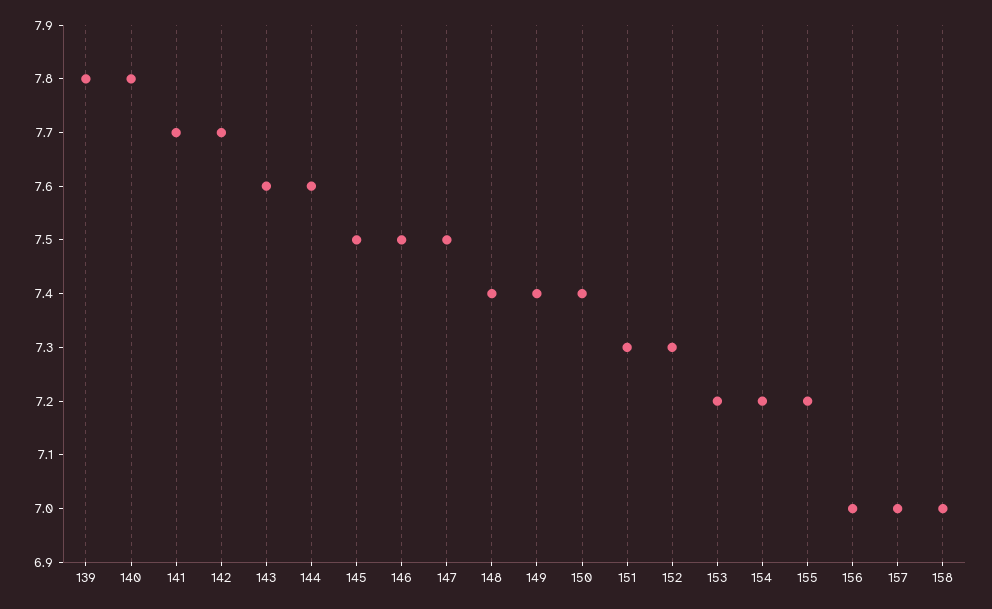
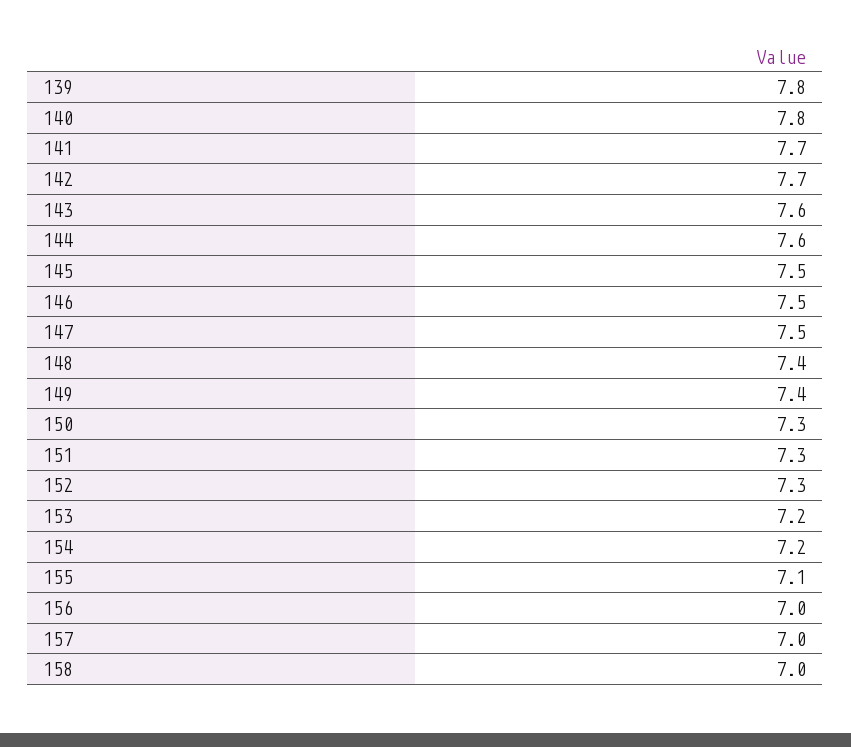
  {
    "139": 7.8,
    "140": 7.8,
    "141": 7.7,
    "142": 7.7,
    "143": 7.6,
    "144": 7.6,
    "145": 7.5,
    "146": 7.5,
    "147": 7.5,
    "148": 7.4,
    "149": 7.4,
-   "150": 7.4,
+   "150": 7.3,
    "151": 7.3,
    "152": 7.3,
    "153": 7.2,
    "154": 7.2,
-   "155": 7.2,
+   "155": 7.1,
    "156": 7,
    "157": 7,
    "158": 7
  }

